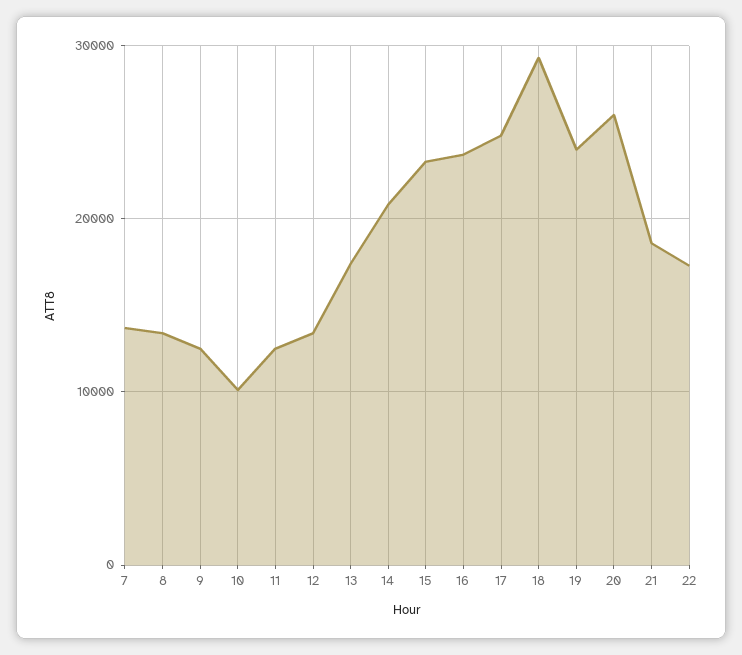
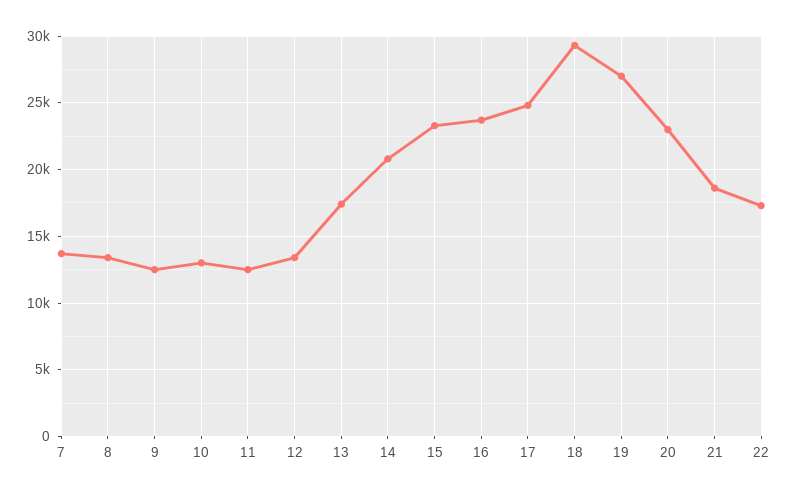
  {
    "7": 13500,
    "8": 13500,
    "9": 12500,
-   "10": 10000,
+   "10": 13000,
    "11": 12500,
    "12": 13500,
    "13": 17500,
    "14": 21000,
    "15": 23500,
    "16": 23500,
    "17": 25000,
    "18": 29500,
-   "19": 24000,
+   "19": 27000,
-   "20": 26000,
+   "20": 23000,
    "21": 18500,
    "22": 17500
  }

